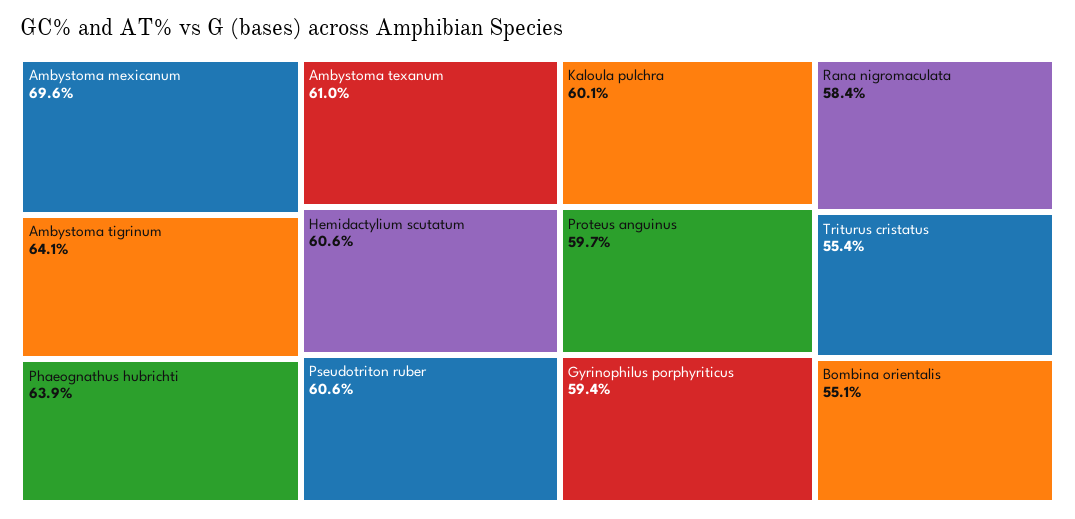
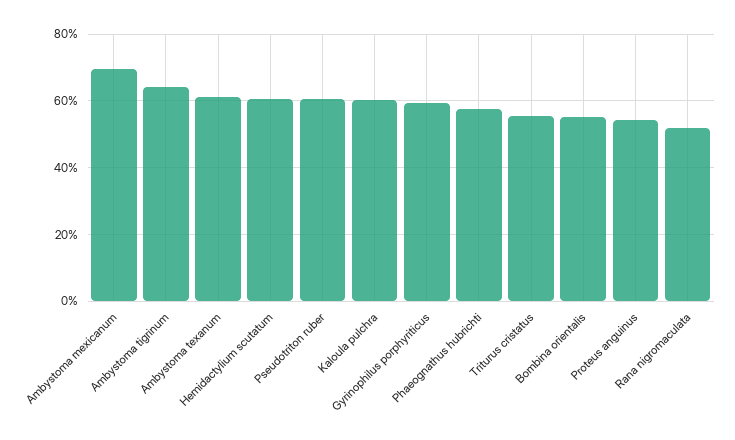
  {
    "Ambystoma mexicanum": 69.6,
    "Ambystoma tigrinum": 64.1,
-   "Phaeognathus hubrichti": 63.9,
+   "Phaeognathus hubrichti": 58,
    "Ambystoma texanum": 61,
    "Hemidactylium scutatum": 60.6,
    "Pseudotriton ruber": 60.6,
    "Kaloula pulchra": 60.1,
-   "Proteus anguinus": 59.7,
+   "Proteus anguinus": 54,
    "Gyrinophilus porphyriticus": 59.4,
-   "Rana nigromaculata": 58.4,
+   "Rana nigromaculata": 52,
    "Triturus cristatus": 55.4,
    "Bombina orientalis": 55.1
  }

